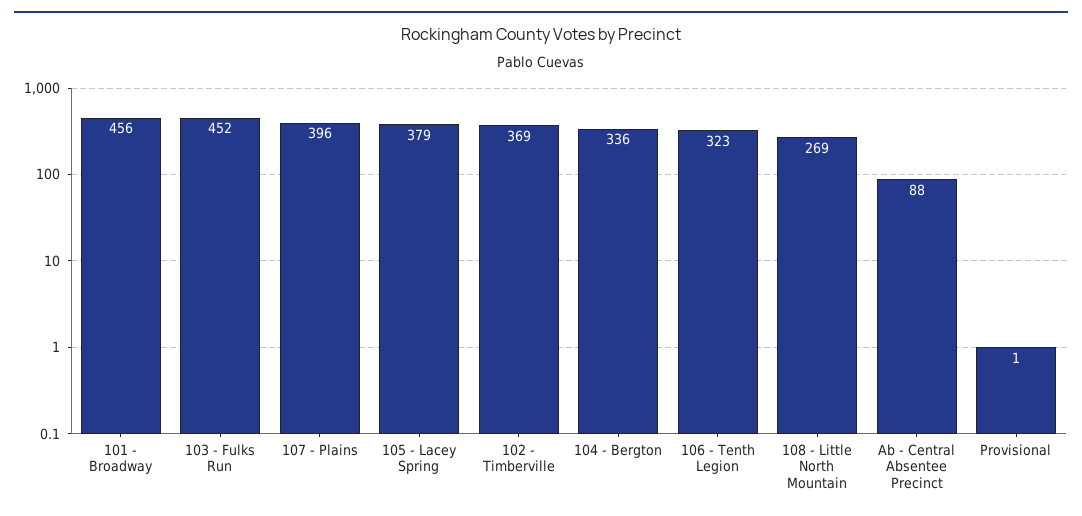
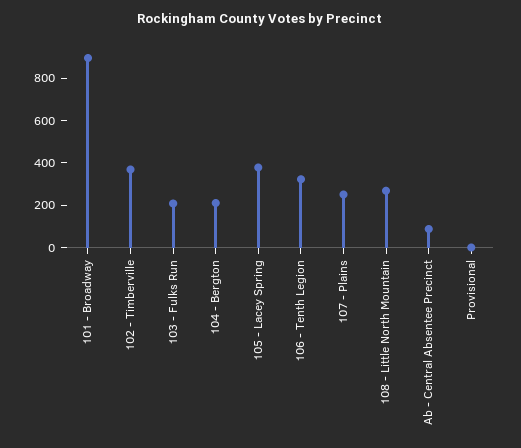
  {
-   "101 - Broadway": 456,
+   "101 - Broadway": 900,
-   "103 - Fulks Run": 452,
+   "103 - Fulks Run": 200,
-   "107 - Plains": 396,
+   "107 - Plains": 250,
    "105 - Lacey Spring": 379,
    "102 - Timberville": 369,
-   "104 - Bergton": 336,
+   "104 - Bergton": 200,
    "106 - Tenth Legion": 323,
    "108 - Little North Mountain": 269,
    "Ab - Central Absentee Precinct": 88,
    "Provisional": 1
  }

